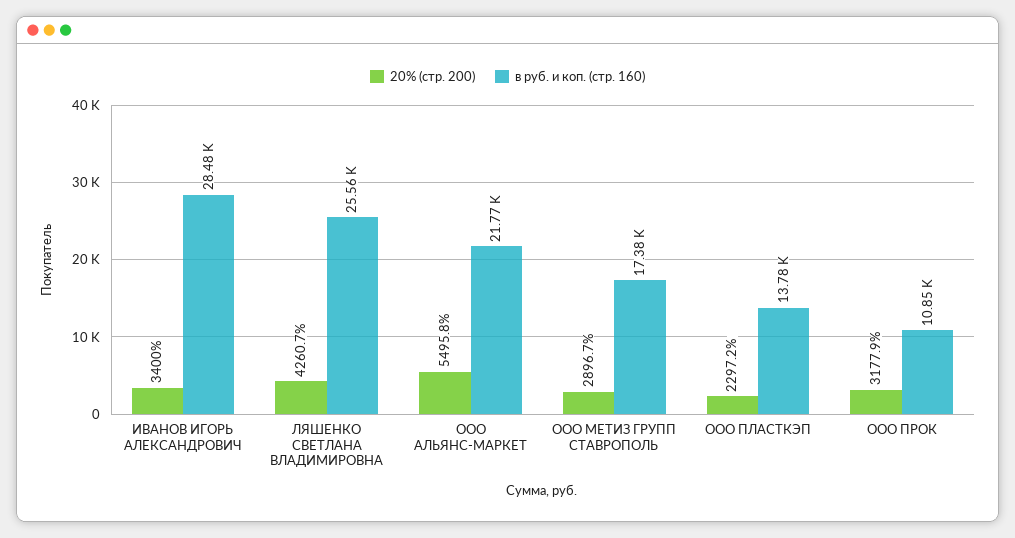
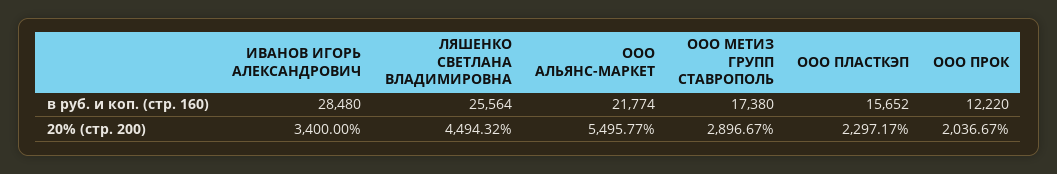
  {
    "20% (стр. 200)": {
      "ИВАНОВ ИГОРЬ АЛЕКСАНДРОВИЧ": 3400,
-     "ЛЯШЕНКО СВЕТЛАНА ВЛАДИМИРОВНА": 4260.7,
+     "ЛЯШЕНКО СВЕТЛАНА ВЛАДИМИРОВНА": 4494.32,
      "ООО АЛЬЯНС-МАРКЕТ": 5495.77,
      "ООО МЕТИЗ ГРУПП СТАВРОПОЛЬ": 2896.67,
      "ООО ПЛАСТКЭП": 2297.17,
-     "ООО ПРОК": 3177.9
+     "ООО ПРОК": 2036.67
    },
    "в руб. и коп. (стр. 160)": {
      "ИВАНОВ ИГОРЬ АЛЕКСАНДРОВИЧ": 28480,
      "ЛЯШЕНКО СВЕТЛАНА ВЛАДИМИРОВНА": 25564,
      "ООО АЛЬЯНС-МАРКЕТ": 21774,
      "ООО МЕТИЗ ГРУПП СТАВРОПОЛЬ": 17380,
-     "ООО ПЛАСТКЭП": 13780,
+     "ООО ПЛАСТКЭП": 15652,
-     "ООО ПРОК": 10850
+     "ООО ПРОК": 12220
    }
  }

